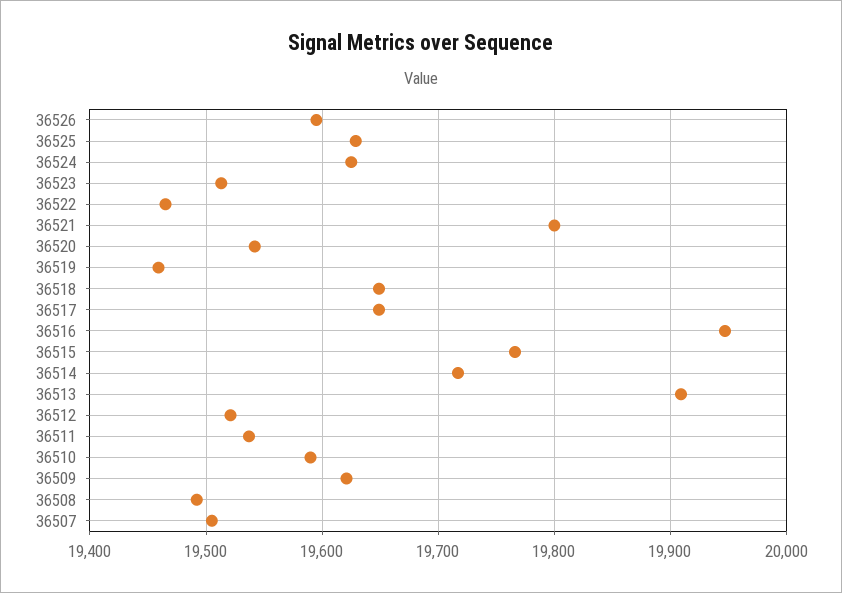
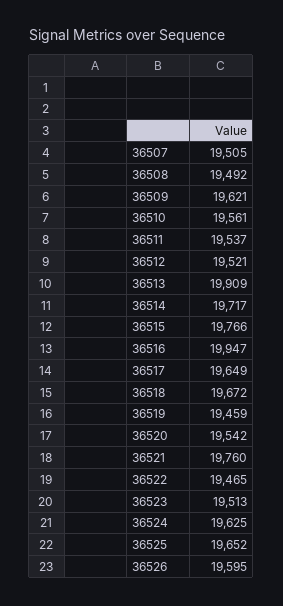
  {
    "36526": 19595,
-   "36525": 19630,
+   "36525": 19652,
    "36524": 19625,
    "36523": 19513,
    "36522": 19465,
-   "36521": 19800,
+   "36521": 19760,
    "36520": 19542,
    "36519": 19459,
-   "36518": 19650,
+   "36518": 19672,
    "36517": 19649,
    "36516": 19947,
    "36515": 19766,
    "36514": 19717,
    "36513": 19909,
    "36512": 19521,
    "36511": 19537,
-   "36510": 19590,
+   "36510": 19561,
    "36509": 19621,
    "36508": 19492,
    "36507": 19505
  }

